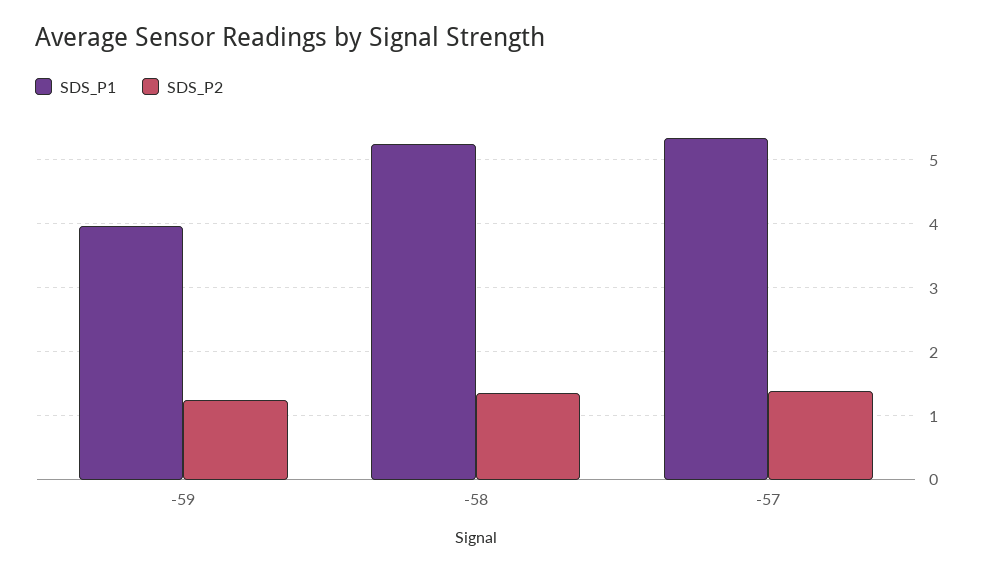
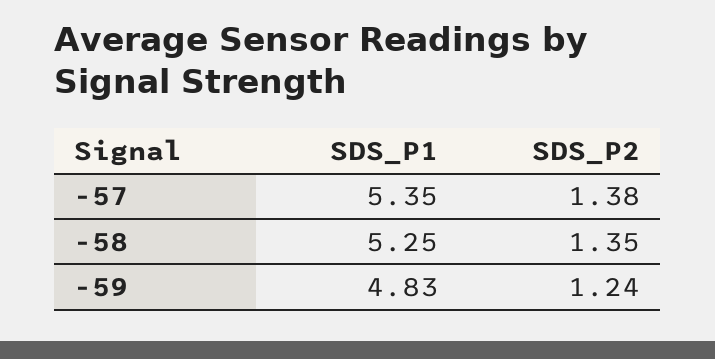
  {
    "SDS_P1": {
-     "-59": 4,
+     "-59": 4.83,
      "-58": 5.25,
      "-57": 5.35
    },
    "SDS_P2": {
      "-59": 1.24,
      "-58": 1.35,
      "-57": 1.38
    }
  }

